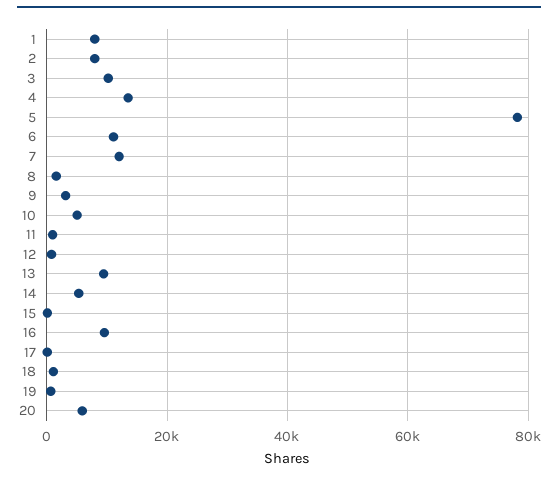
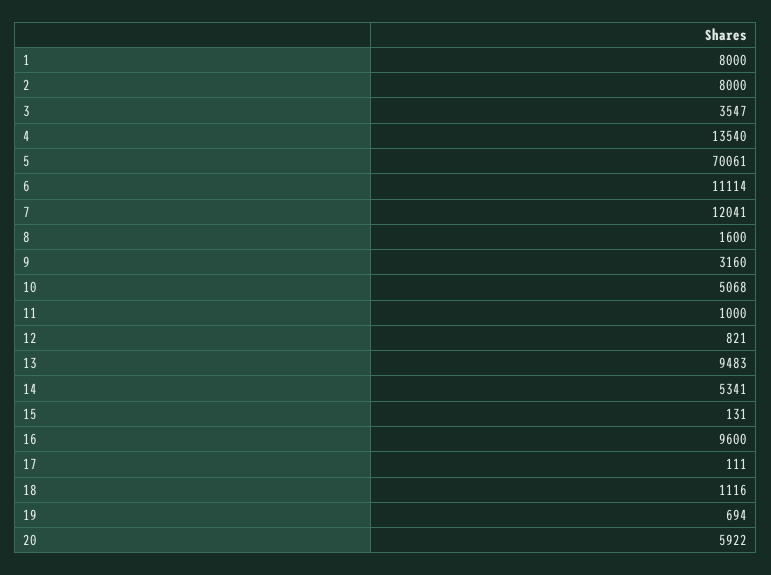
  {
    "1": 8000,
    "2": 8000,
-   "3": 10000,
+   "3": 3547,
    "4": 13540,
-   "5": 78000,
+   "5": 70061,
    "6": 11114,
    "7": 12041,
    "8": 1600,
    "9": 3160,
    "10": 5068,
    "11": 1000,
    "12": 821,
    "13": 9483,
    "14": 5341,
    "15": 131,
    "16": 9600,
    "17": 111,
    "18": 1116,
    "19": 694,
    "20": 5922
  }

